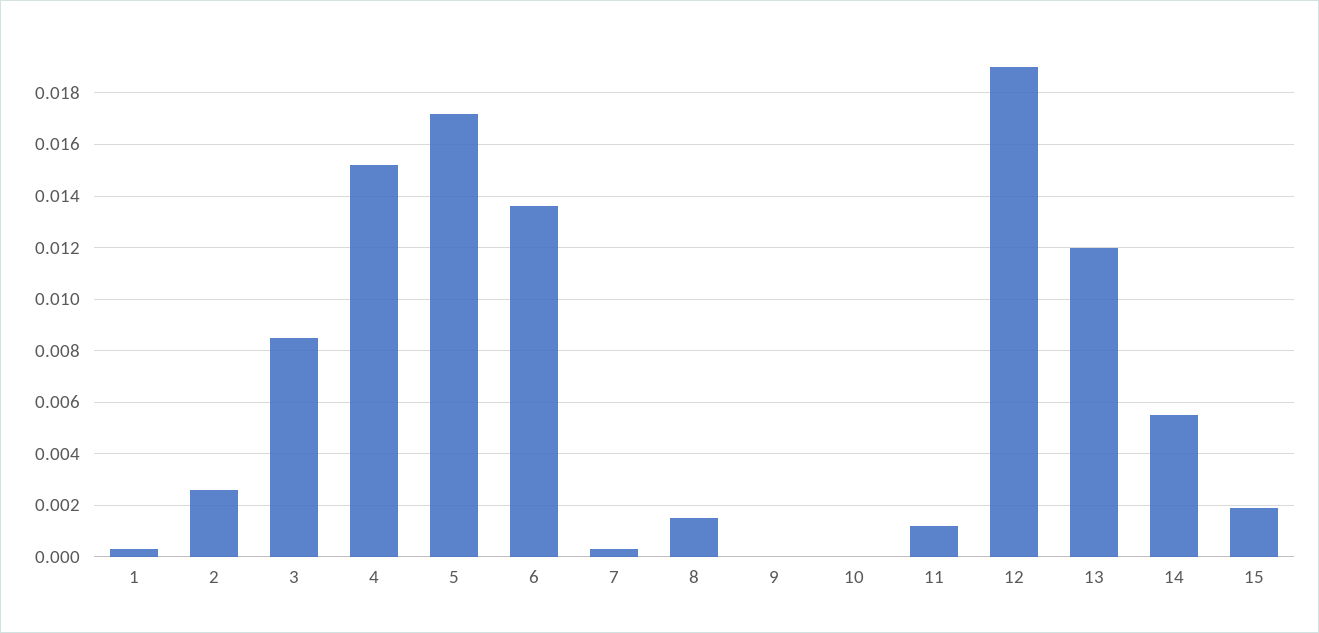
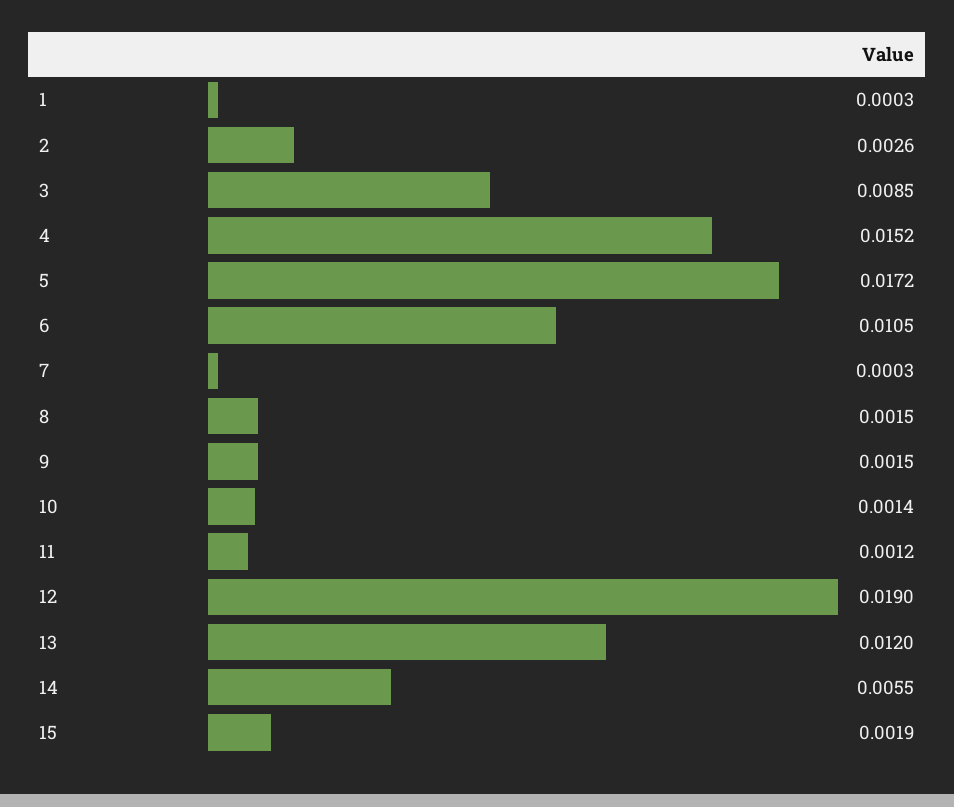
  {
    "1": 0.0003,
    "2": 0.0026,
    "3": 0.0085,
    "4": 0.0152,
    "5": 0.0172,
-   "6": 0.0135,
+   "6": 0.0105,
    "7": 0.0003,
    "8": 0.0015,
-   "9": 0,
+   "9": 0.0015,
-   "10": 0,
+   "10": 0.0014,
    "11": 0.0012,
    "12": 0.019,
    "13": 0.012,
    "14": 0.0055,
    "15": 0.0019
  }

